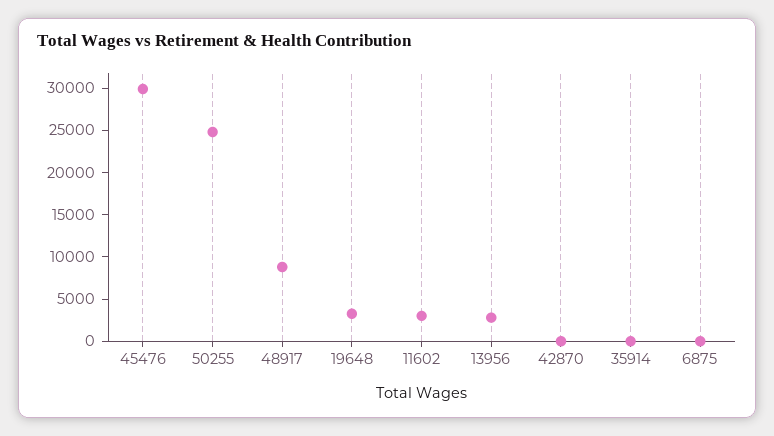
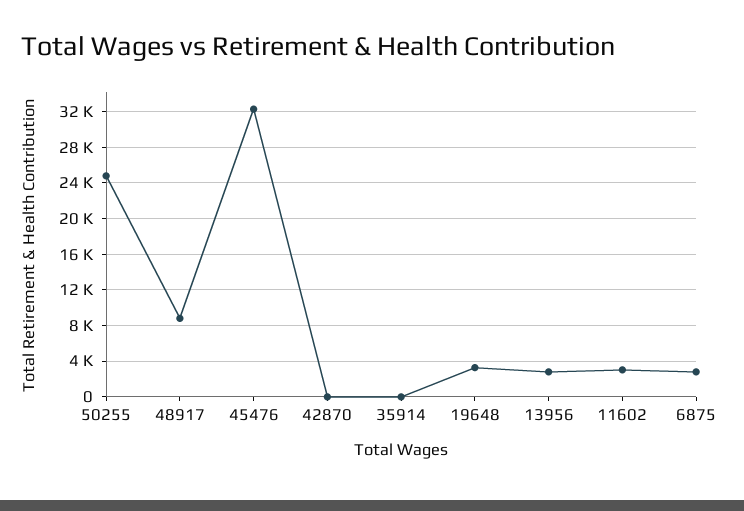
  {
-   "45476": 30000,
+   "45476": 32000,
    "50255": 25000,
    "48917": 9000,
    "19648": 3000,
    "11602": 3000,
    "13956": 3000,
    "42870": 0,
    "35914": 0,
-   "6875": 0
+   "6875": 3000
  }

